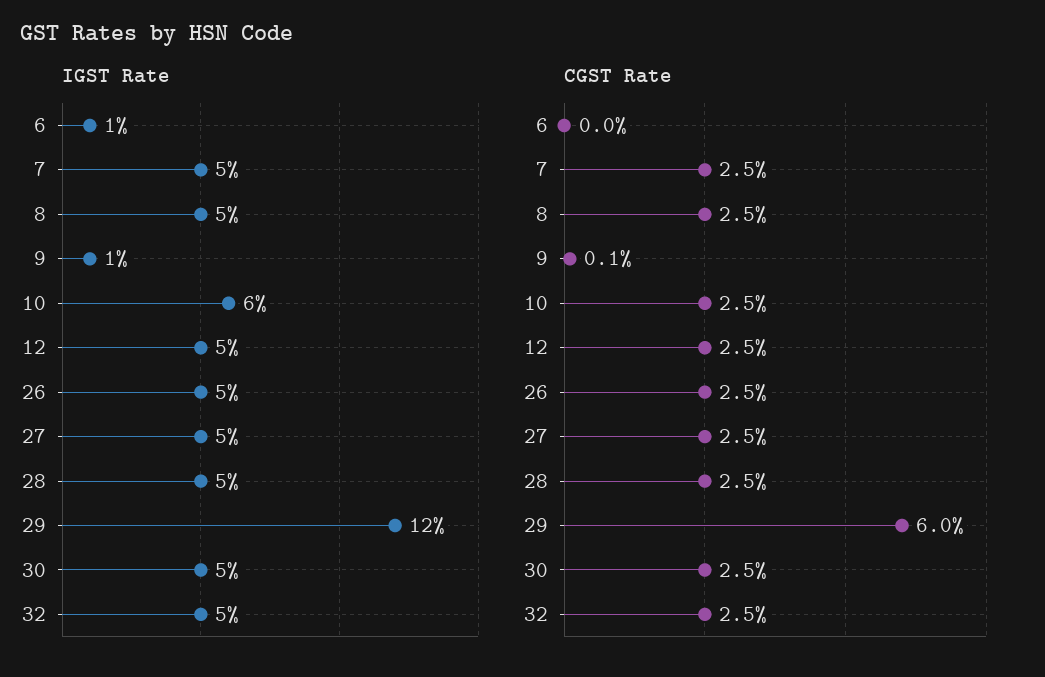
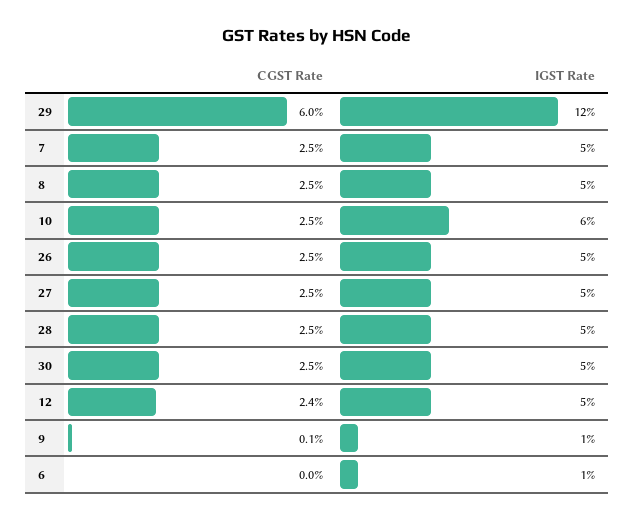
  {
    "IGST Rate": {
      "6": 1,
      "7": 5,
      "8": 5,
      "9": 1,
      "10": 6,
      "12": 5,
      "26": 5,
      "27": 5,
      "28": 5,
      "29": 12,
-     "30": 5,
+     "30": 5
-     "32": 5
    },
    "CGST Rate": {
      "6": 0,
      "7": 2.5,
      "8": 2.5,
      "9": 0.1,
      "10": 2.5,
-     "12": 2.5,
+     "12": 2.4,
      "26": 2.5,
      "27": 2.5,
      "28": 2.5,
      "29": 6,
-     "30": 2.5,
+     "30": 2.5
-     "32": 2.5
    }
  }

